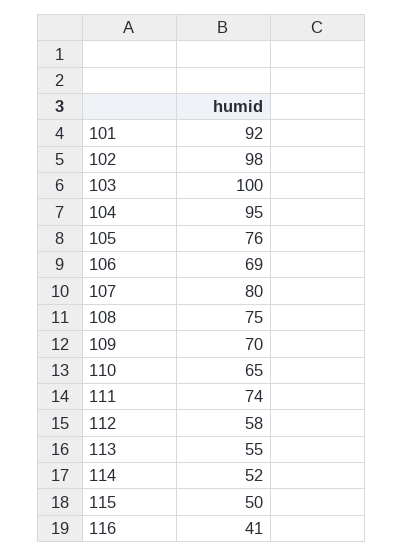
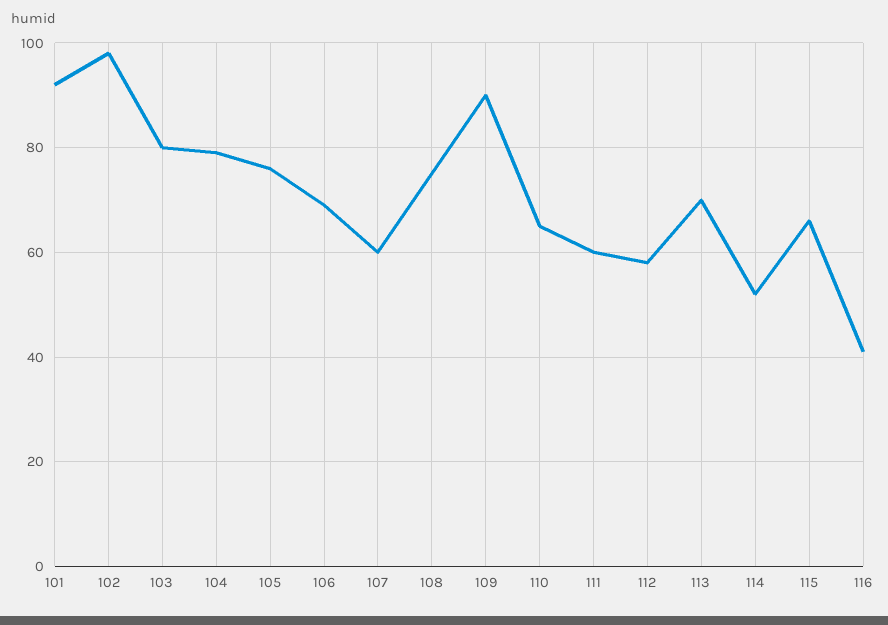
  {
    "101": 92,
    "102": 98,
-   "103": 100,
+   "103": 80,
-   "104": 95,
+   "104": 80,
    "105": 76,
    "106": 69,
-   "107": 80,
+   "107": 60,
    "108": 75,
-   "109": 70,
+   "109": 90,
    "110": 65,
-   "111": 74,
+   "111": 60,
    "112": 58,
-   "113": 55,
+   "113": 70,
    "114": 52,
-   "115": 50,
+   "115": 65,
    "116": 41
  }

